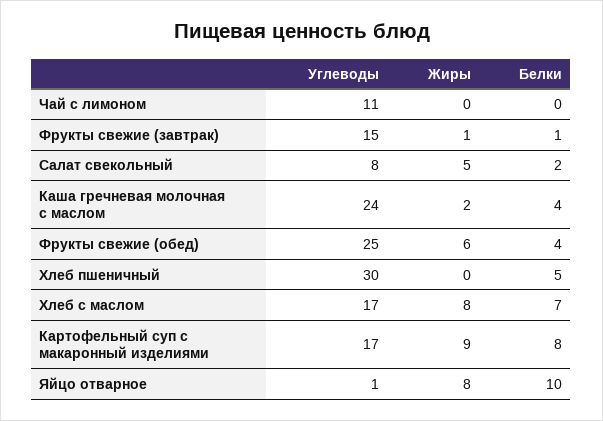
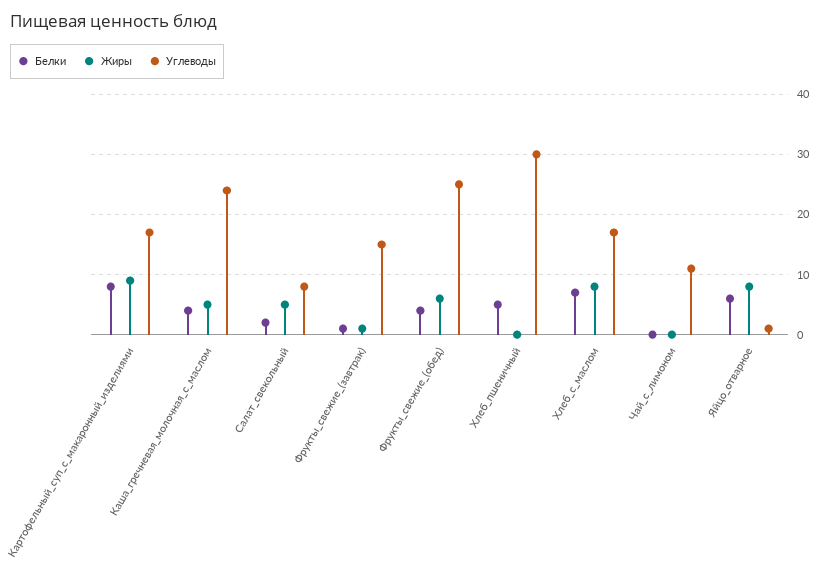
  {
    "Углеводы": {
      "Чай с лимоном": 11,
      "Фрукты свежие (завтрак)": 15,
      "Салат свекольный": 8,
      "Каша гречневая молочная с маслом": 24,
      "Фрукты свежие (обед)": 25,
      "Хлеб пшеничный": 30,
      "Хлеб с маслом": 17,
      "Картофельный суп с макаронный изделиями": 17,
      "Яйцо отварное": 1
    },
    "Жиры": {
      "Чай с лимоном": 0,
      "Фрукты свежие (завтрак)": 1,
      "Салат свекольный": 5,
-     "Каша гречневая молочная с маслом": 2,
+     "Каша гречневая молочная с маслом": 5,
      "Фрукты свежие (обед)": 6,
      "Хлеб пшеничный": 0,
      "Хлеб с маслом": 8,
      "Картофельный суп с макаронный изделиями": 9,
      "Яйцо отварное": 8
    },
    "Белки": {
      "Чай с лимоном": 0,
      "Фрукты свежие (завтрак)": 1,
      "Салат свекольный": 2,
      "Каша гречневая молочная с маслом": 4,
      "Фрукты свежие (обед)": 4,
      "Хлеб пшеничный": 5,
      "Хлеб с маслом": 7,
      "Картофельный суп с макаронный изделиями": 8,
-     "Яйцо отварное": 10
+     "Яйцо отварное": 6
    }
  }

